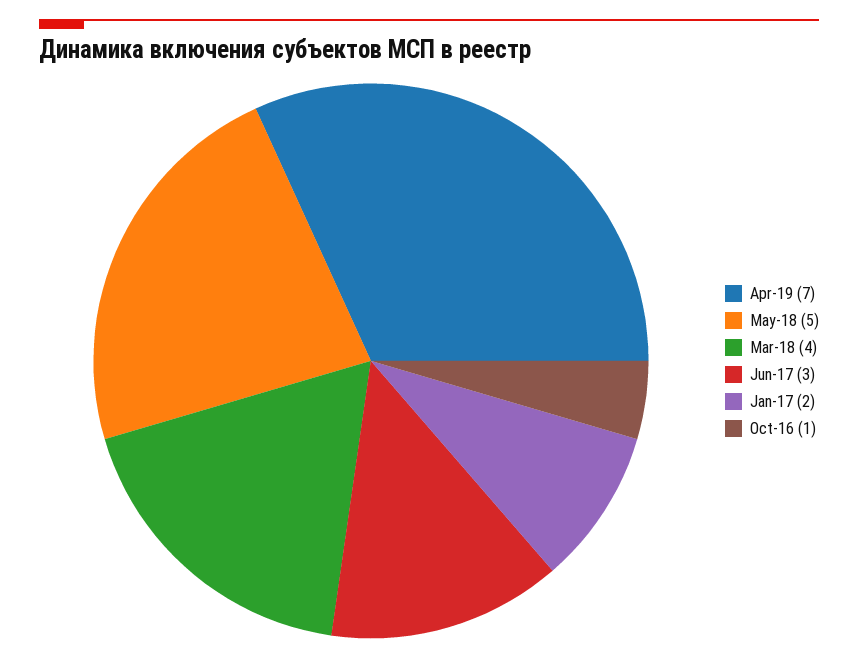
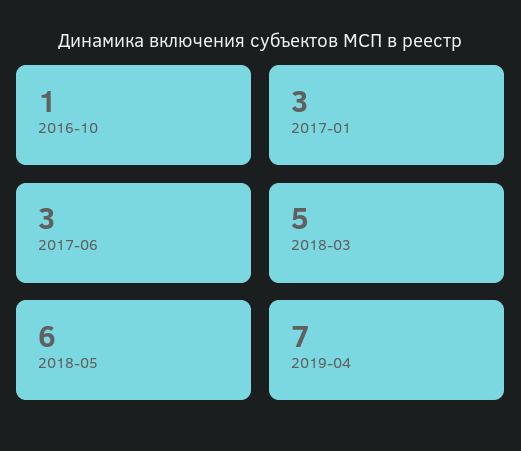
  {
    "Apr-19": 7,
-   "May-18": 5,
+   "May-18": 6,
-   "Mar-18": 4,
+   "Mar-18": 5,
    "Jun-17": 3,
-   "Jan-17": 2,
+   "Jan-17": 3,
    "Oct-16": 1
  }

